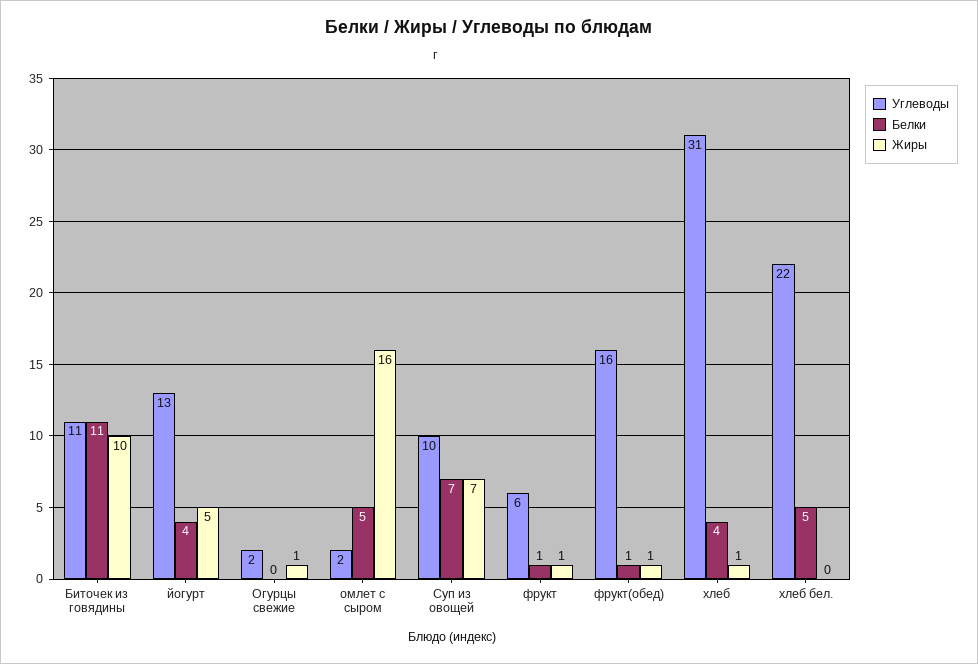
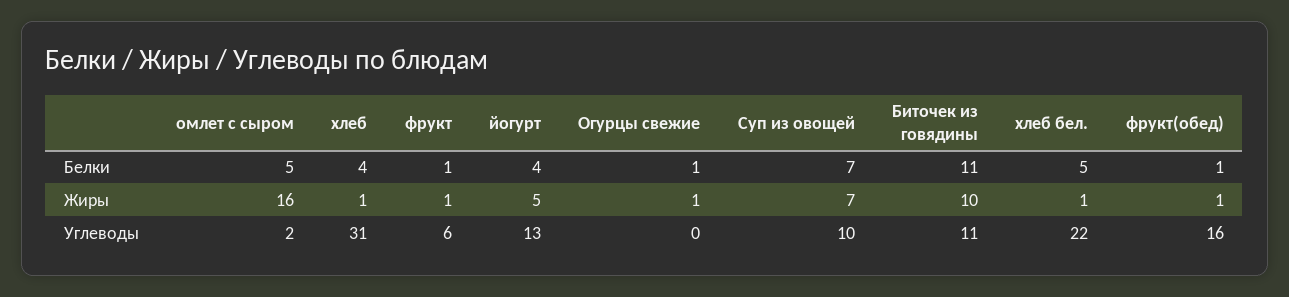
  {
    "Углеводы": {
      "Биточек из говядины": 11,
      "йогурт": 13,
-     "Огурцы свежие": 2,
+     "Огурцы свежие": 0,
      "омлет с сыром": 2,
      "Суп из овощей": 10,
      "фрукт": 6,
      "фрукт(обед)": 16,
      "хлеб": 31,
      "хлеб бел.": 22
    },
    "Белки": {
      "Биточек из говядины": 11,
      "йогурт": 4,
-     "Огурцы свежие": 0,
+     "Огурцы свежие": 1,
      "омлет с сыром": 5,
      "Суп из овощей": 7,
      "фрукт": 1,
      "фрукт(обед)": 1,
      "хлеб": 4,
      "хлеб бел.": 5
    },
    "Жиры": {
      "Биточек из говядины": 10,
      "йогурт": 5,
      "Огурцы свежие": 1,
      "омлет с сыром": 16,
      "Суп из овощей": 7,
      "фрукт": 1,
      "фрукт(обед)": 1,
      "хлеб": 1,
-     "хлеб бел.": 0
+     "хлеб бел.": 1
    }
  }

